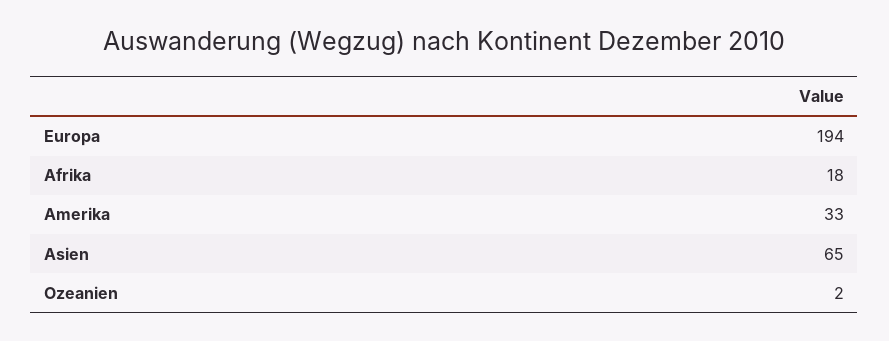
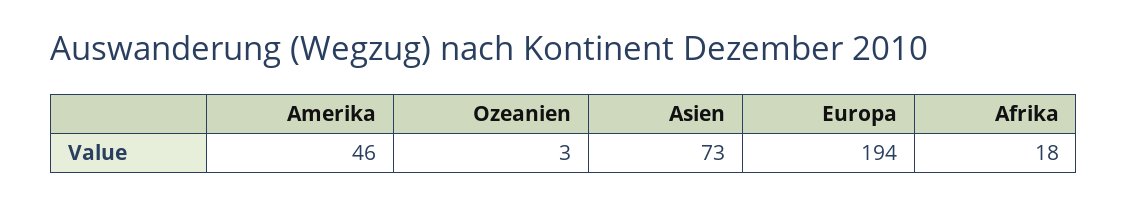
  {
    "Europa": 194,
    "Afrika": 18,
-   "Amerika": 33,
+   "Amerika": 46,
-   "Asien": 65,
+   "Asien": 73,
-   "Ozeanien": 2
+   "Ozeanien": 3
  }

